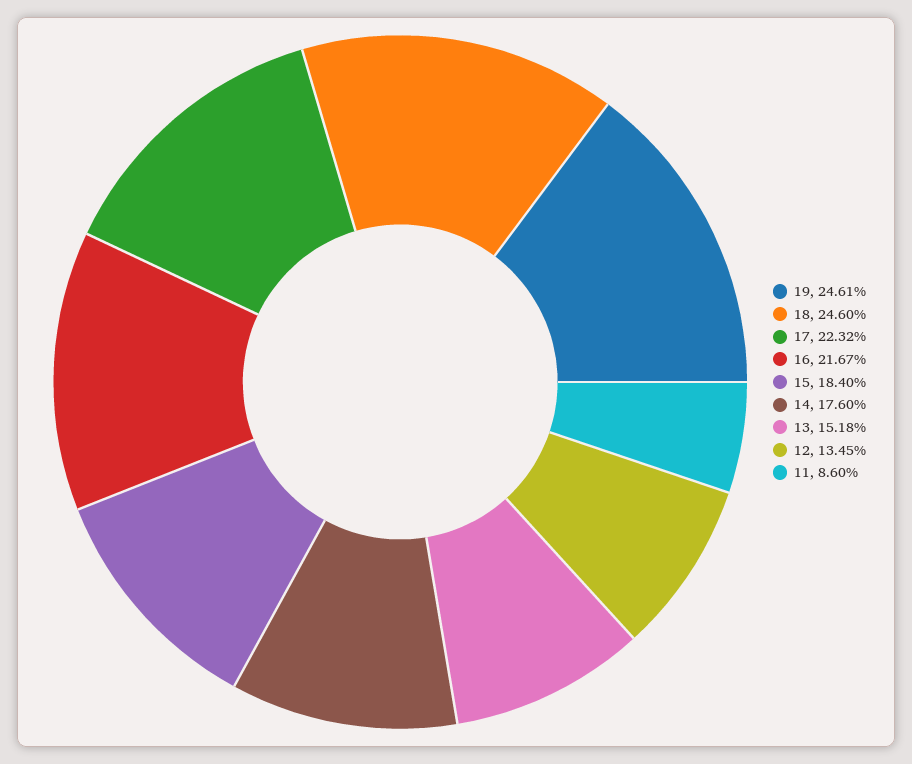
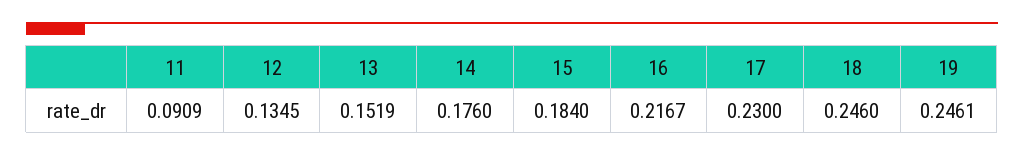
  {
    "19": 0.2461,
    "18": 0.246,
-   "17": 0.2232,
+   "17": 0.23,
    "16": 0.2167,
    "15": 0.184,
    "14": 0.176,
-   "13": 0.1518,
+   "13": 0.1519,
    "12": 0.1345,
-   "11": 0.086
+   "11": 0.0909
  }

